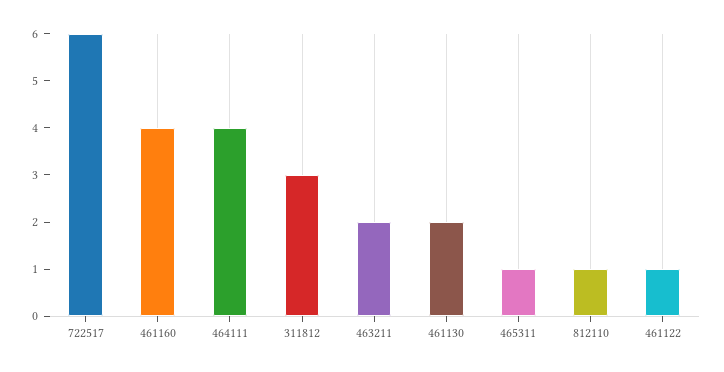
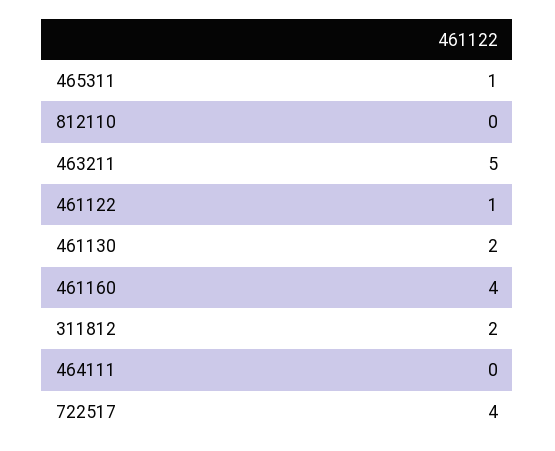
  {
-   "722517": 6,
+   "722517": 4,
    "461160": 4,
-   "464111": 4,
+   "464111": 0,
-   "311812": 3,
+   "311812": 2,
-   "463211": 2,
+   "463211": 5,
    "461130": 2,
    "465311": 1,
-   "812110": 1,
+   "812110": 0,
    "461122": 1
  }

